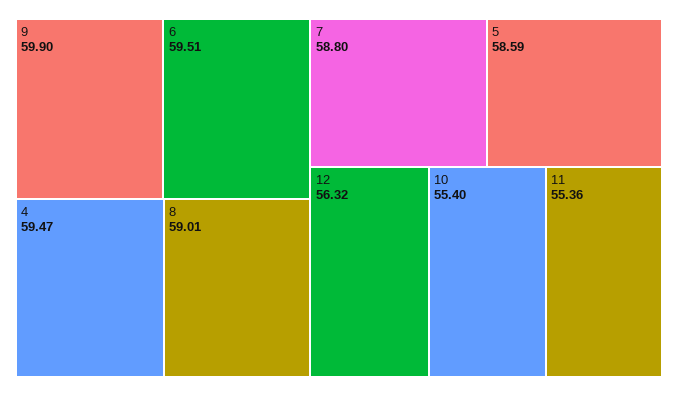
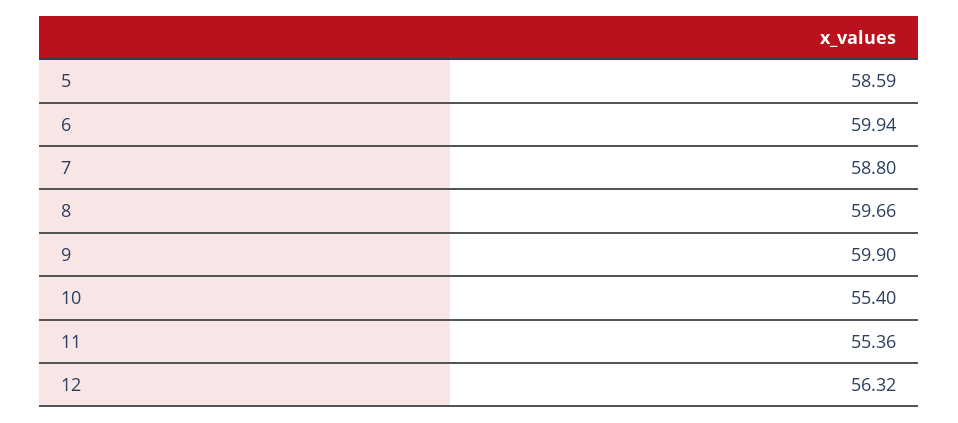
  {
    "9": 59.9,
-   "6": 59.51,
+   "6": 59.94,
-   "4": 59.47,
-   "8": 59.01,
+   "8": 59.66,
    "7": 58.8,
    "5": 58.59,
    "12": 56.32,
    "10": 55.4,
    "11": 55.36
  }

